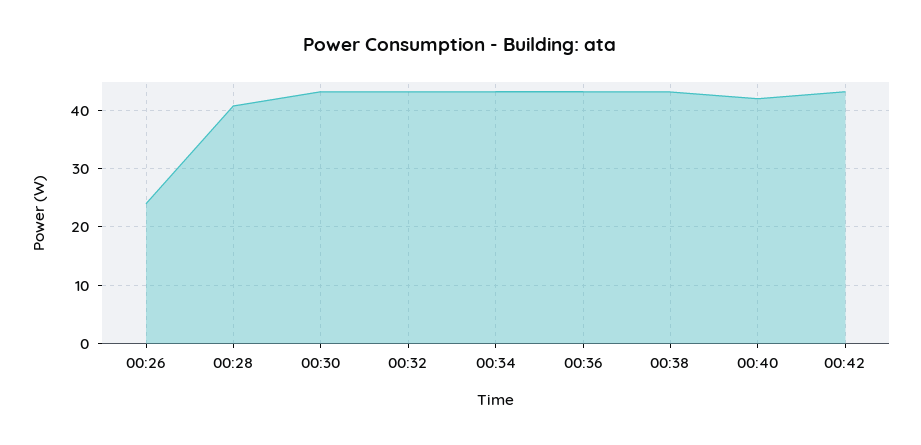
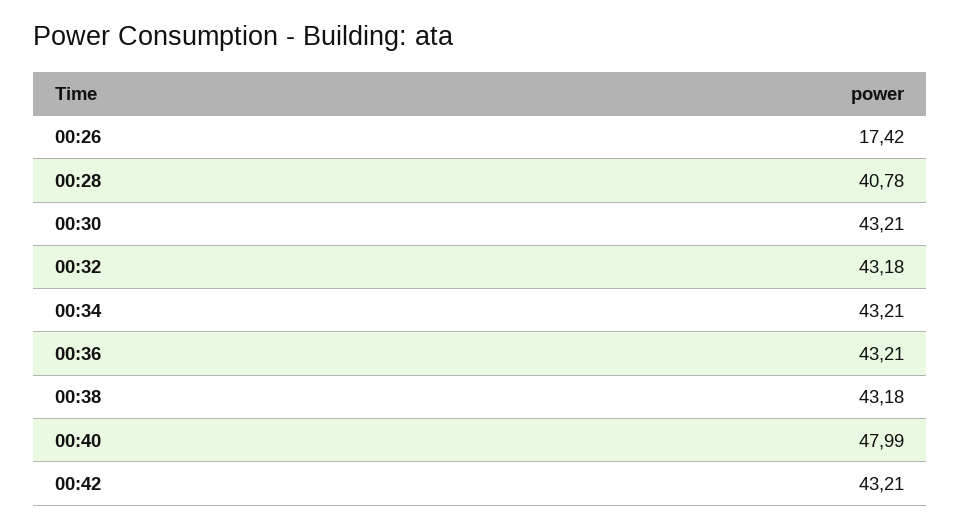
  {
-   "00:26": 24,
+   "00:26": 17.42,
    "00:28": 40.78,
    "00:30": 43.21,
    "00:32": 43.18,
    "00:34": 43.21,
    "00:36": 43.21,
    "00:38": 43.18,
-   "00:40": 42,
+   "00:40": 47.99,
    "00:42": 43.21
  }

